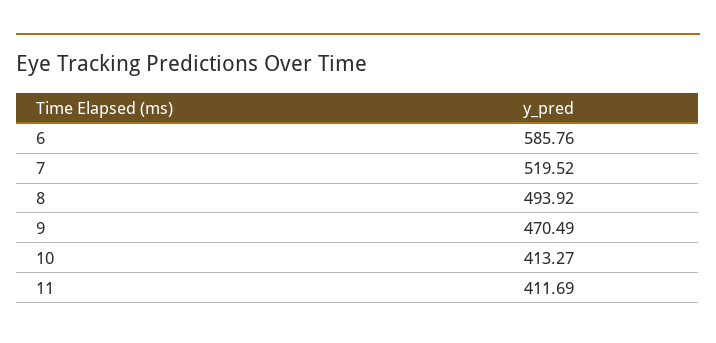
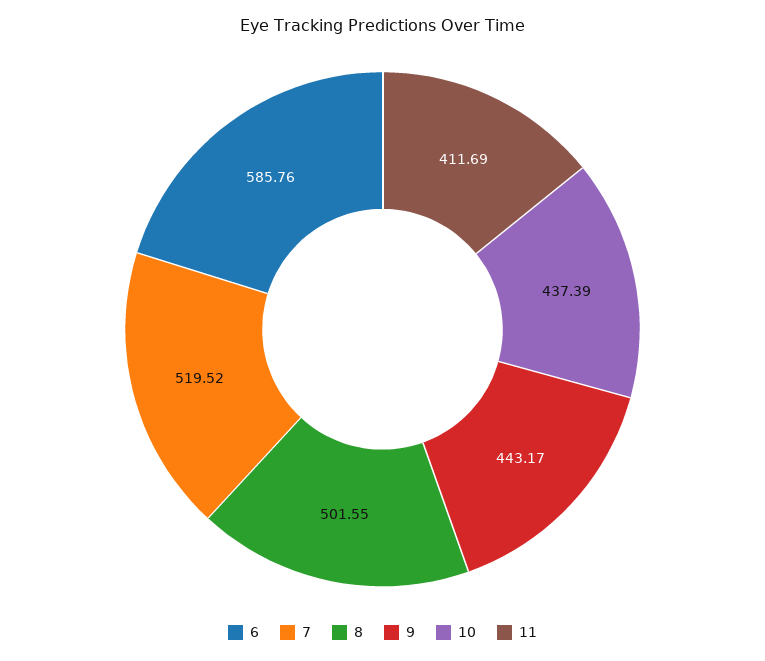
  {
    "6": 585.76,
    "7": 519.52,
-   "8": 493.92,
+   "8": 501.55,
-   "9": 470.49,
+   "9": 443.17,
-   "10": 413.27,
+   "10": 437.39,
    "11": 411.69
  }

